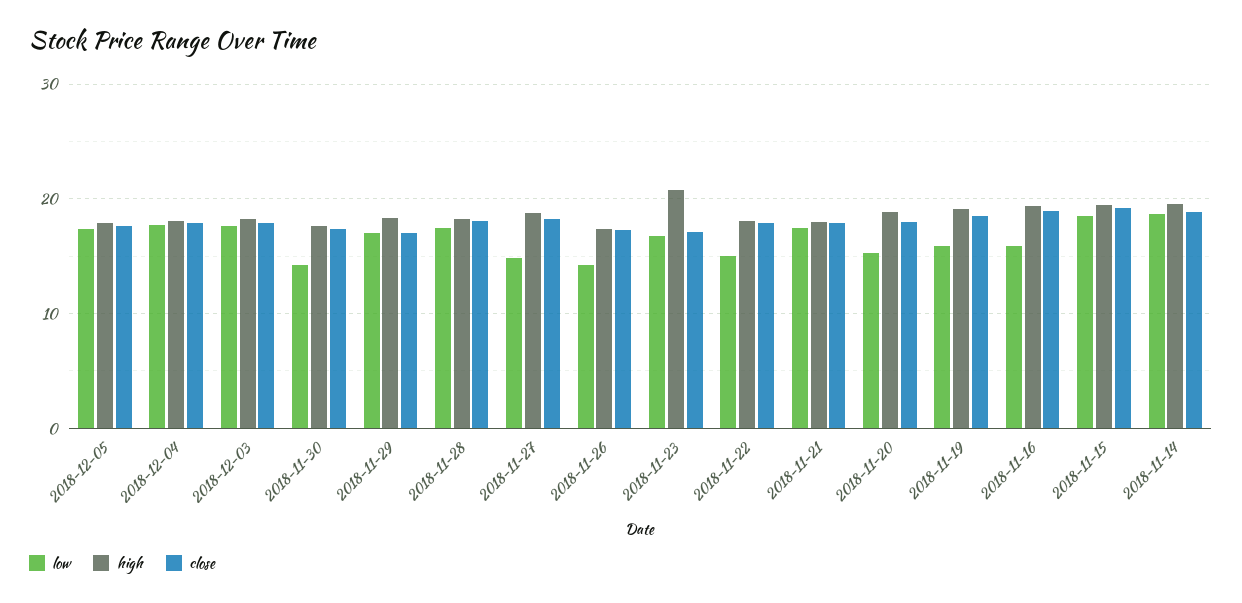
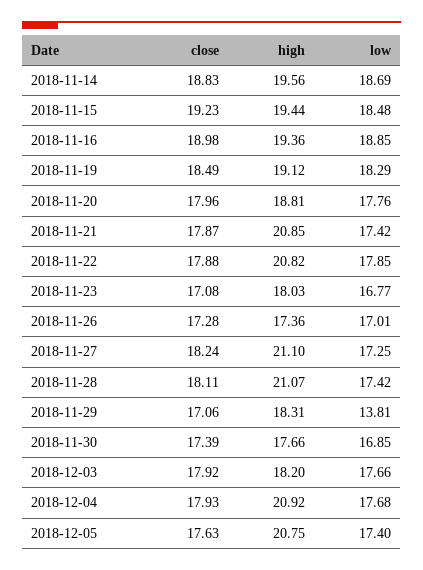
  {
    "low": {
      "2018-12-05": 17.4,
      "2018-12-04": 17.68,
      "2018-12-03": 17.66,
-     "2018-11-30": 14,
+     "2018-11-30": 16.85,
-     "2018-11-29": 17,
+     "2018-11-29": 13.81,
      "2018-11-28": 17.42,
-     "2018-11-27": 15,
+     "2018-11-27": 17.25,
-     "2018-11-26": 14,
+     "2018-11-26": 17.01,
      "2018-11-23": 16.77,
-     "2018-11-22": 15,
+     "2018-11-22": 17.85,
      "2018-11-21": 17.42,
-     "2018-11-20": 15,
+     "2018-11-20": 17.76,
-     "2018-11-19": 16,
+     "2018-11-19": 18.29,
-     "2018-11-16": 16,
+     "2018-11-16": 18.85,
      "2018-11-15": 18.48,
      "2018-11-14": 18.69
    },
    "high": {
-     "2018-12-05": 18,
+     "2018-12-05": 20.75,
-     "2018-12-04": 18,
+     "2018-12-04": 20.92,
      "2018-12-03": 18.2,
      "2018-11-30": 17.66,
      "2018-11-29": 18.31,
-     "2018-11-28": 18,
+     "2018-11-28": 21.07,
-     "2018-11-27": 19,
+     "2018-11-27": 21.1,
      "2018-11-26": 17.36,
-     "2018-11-23": 21,
+     "2018-11-23": 18.03,
-     "2018-11-22": 18,
+     "2018-11-22": 20.82,
-     "2018-11-21": 18,
+     "2018-11-21": 20.85,
      "2018-11-20": 18.81,
      "2018-11-19": 19.12,
      "2018-11-16": 19.36,
      "2018-11-15": 19.44,
      "2018-11-14": 19.56
    },
    "close": {
      "2018-12-05": 17.63,
      "2018-12-04": 17.93,
      "2018-12-03": 17.92,
      "2018-11-30": 17.39,
      "2018-11-29": 17.06,
      "2018-11-28": 18.11,
      "2018-11-27": 18.24,
      "2018-11-26": 17.28,
      "2018-11-23": 17.08,
      "2018-11-22": 17.88,
      "2018-11-21": 17.87,
      "2018-11-20": 17.96,
      "2018-11-19": 18.49,
      "2018-11-16": 18.98,
      "2018-11-15": 19.23,
      "2018-11-14": 18.83
    }
  }

